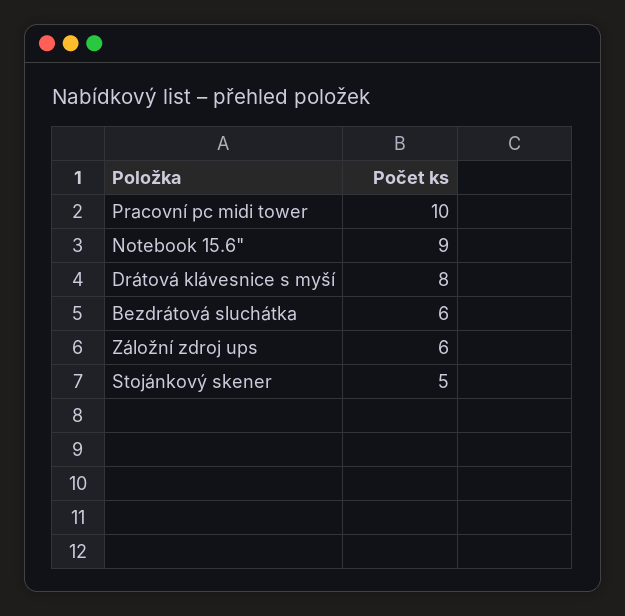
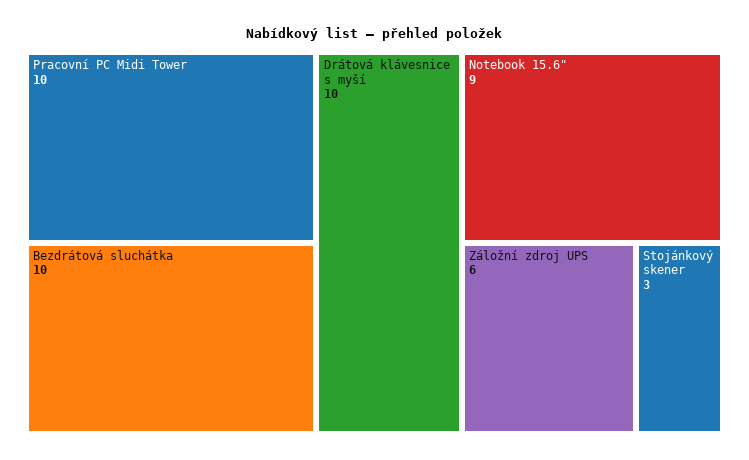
  {
    "Pracovní pc midi tower": 10,
    "Notebook 15.6\"": 9,
-   "Drátová klávesnice s myší": 8,
+   "Drátová klávesnice s myší": 10,
-   "Bezdrátová sluchátka": 6,
+   "Bezdrátová sluchátka": 10,
    "Záložní zdroj ups": 6,
-   "Stojánkový skener": 5
+   "Stojánkový skener": 3
  }

